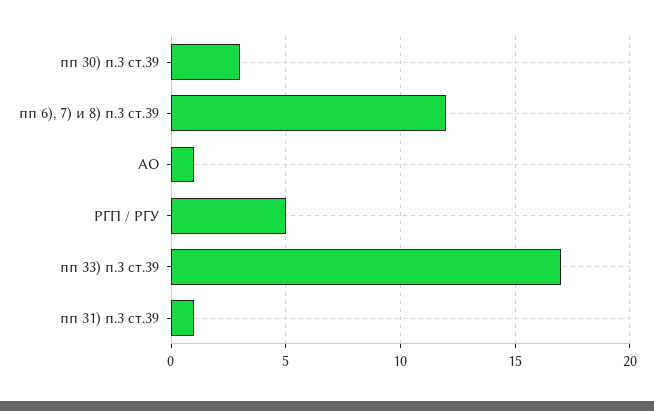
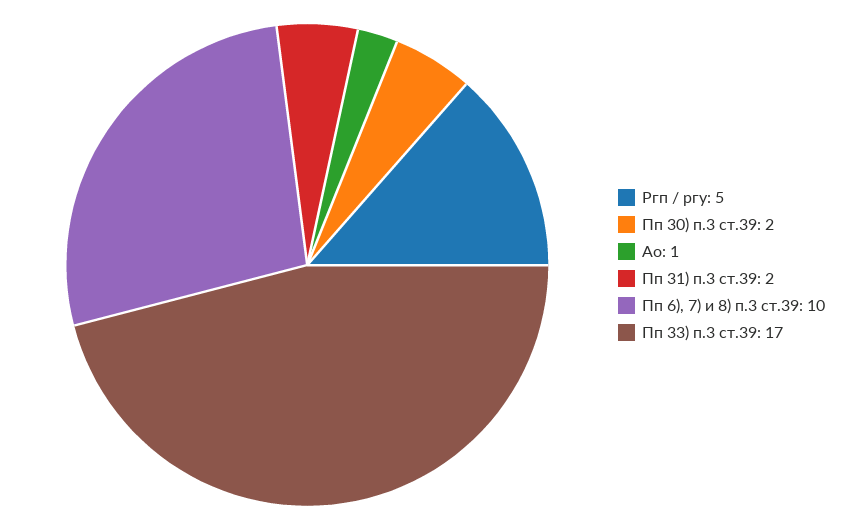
  {
-   "пп 30) п.3 ст.39": 3,
+   "пп 30) п.3 ст.39": 2,
-   "пп 6), 7) и 8) п.3 ст.39": 12,
+   "пп 6), 7) и 8) п.3 ст.39": 10,
    "АО": 1,
    "РГП / РГУ": 5,
    "пп 33) п.3 ст.39": 17,
-   "пп 31) п.3 ст.39": 1
+   "пп 31) п.3 ст.39": 2
  }

